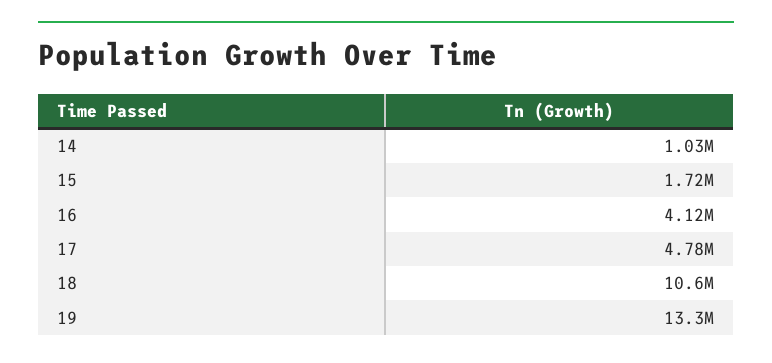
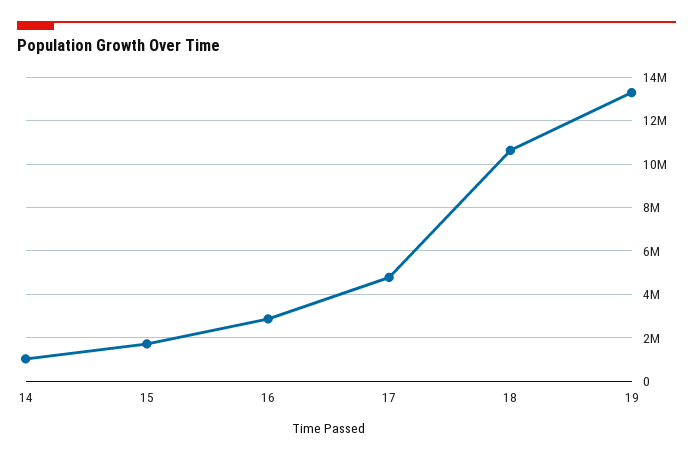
  {
    "14": 1030000,
    "15": 1720000,
-   "16": 4120000,
+   "16": 3000000,
    "17": 4780000,
    "18": 10600000,
    "19": 13300000
  }

